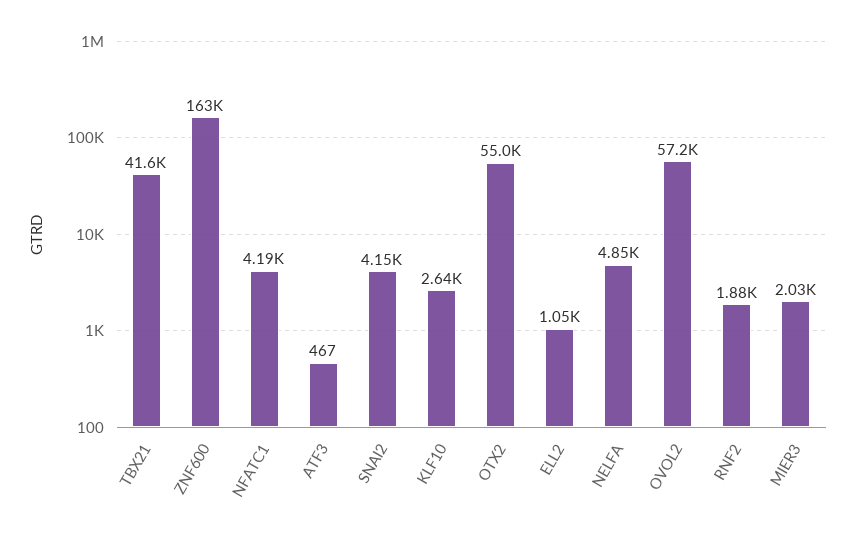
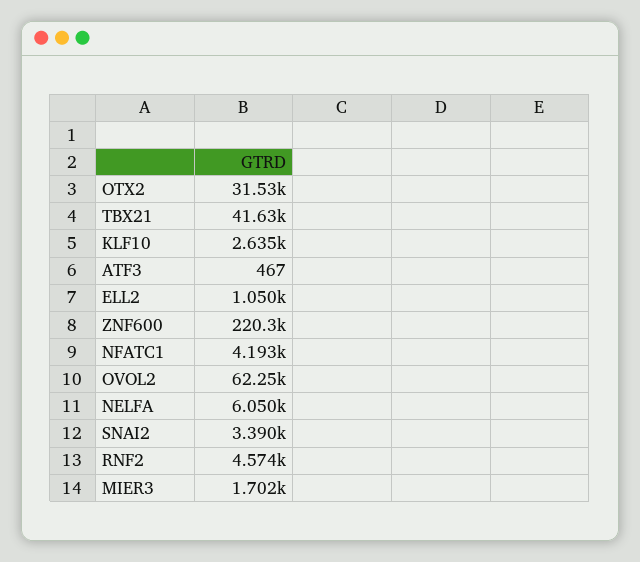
  {
    "TBX21": 41630,
-   "ZNF600": 163000,
+   "ZNF600": 220300,
    "NFATC1": 4193,
    "ATF3": 467,
-   "SNAI2": 4150,
+   "SNAI2": 3390,
    "KLF10": 2635,
-   "OTX2": 55000,
+   "OTX2": 31530,
    "ELL2": 1050,
-   "NELFA": 4850,
+   "NELFA": 6050,
-   "OVOL2": 57200,
+   "OVOL2": 62250,
-   "RNF2": 1880,
+   "RNF2": 4574,
-   "MIER3": 2030
+   "MIER3": 1702
  }

